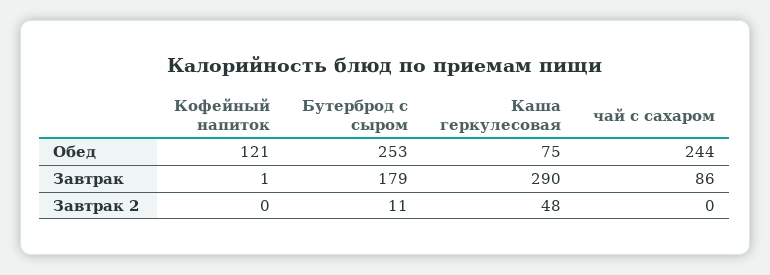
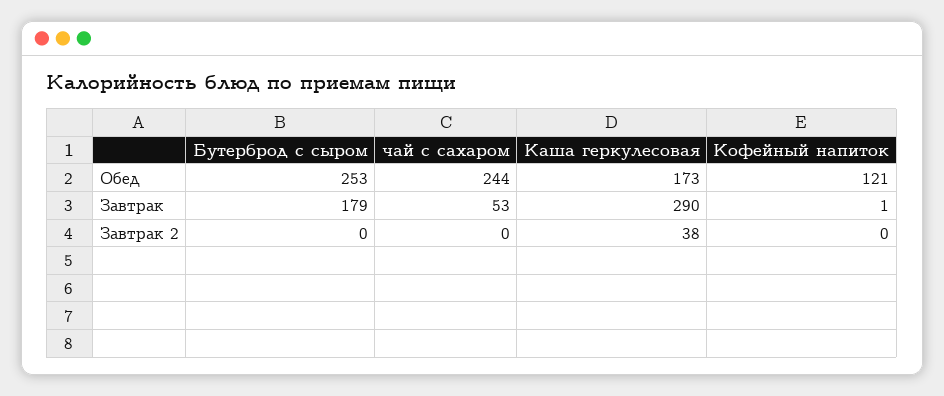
  {
    "Кофейный напиток": {
      "Обед": 121,
      "Завтрак": 1,
      "Завтрак 2": 0
    },
    "Бутерброд с сыром": {
      "Обед": 253,
      "Завтрак": 179,
-     "Завтрак 2": 11
+     "Завтрак 2": 0
    },
    "Каша геркулесовая": {
-     "Обед": 75,
+     "Обед": 173,
      "Завтрак": 290,
-     "Завтрак 2": 48
+     "Завтрак 2": 38
    },
    "чай с сахаром": {
      "Обед": 244,
-     "Завтрак": 86,
+     "Завтрак": 53,
      "Завтрак 2": 0
    }
  }

